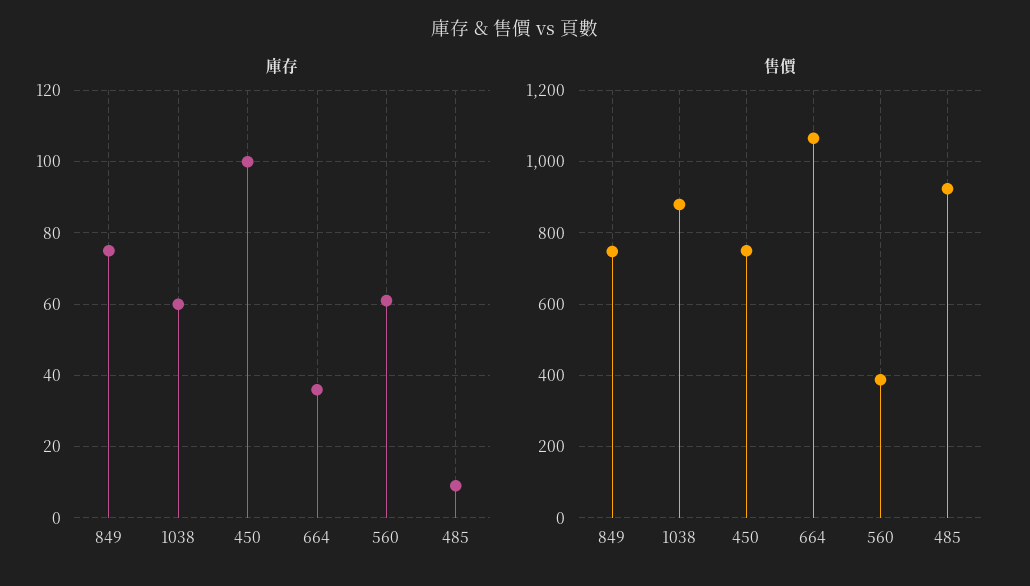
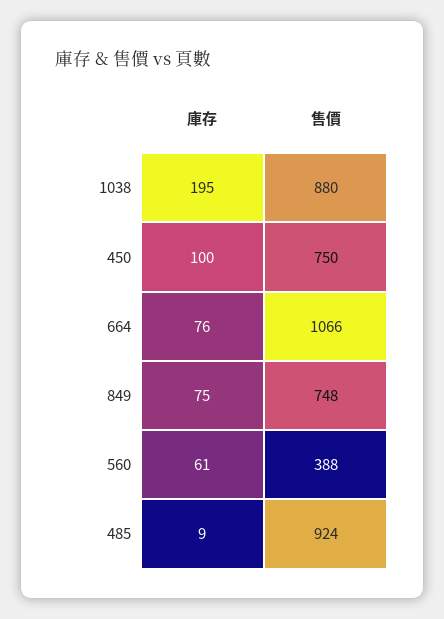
  {
    "庫存": {
      "849": 75,
-     "1038": 60,
+     "1038": 195,
      "450": 100,
-     "664": 35,
+     "664": 76,
      "560": 61,
      "485": 9
    },
    "售價": {
      "849": 748,
      "1038": 880,
      "450": 750,
      "664": 1066,
      "560": 388,
      "485": 924
    }
  }

